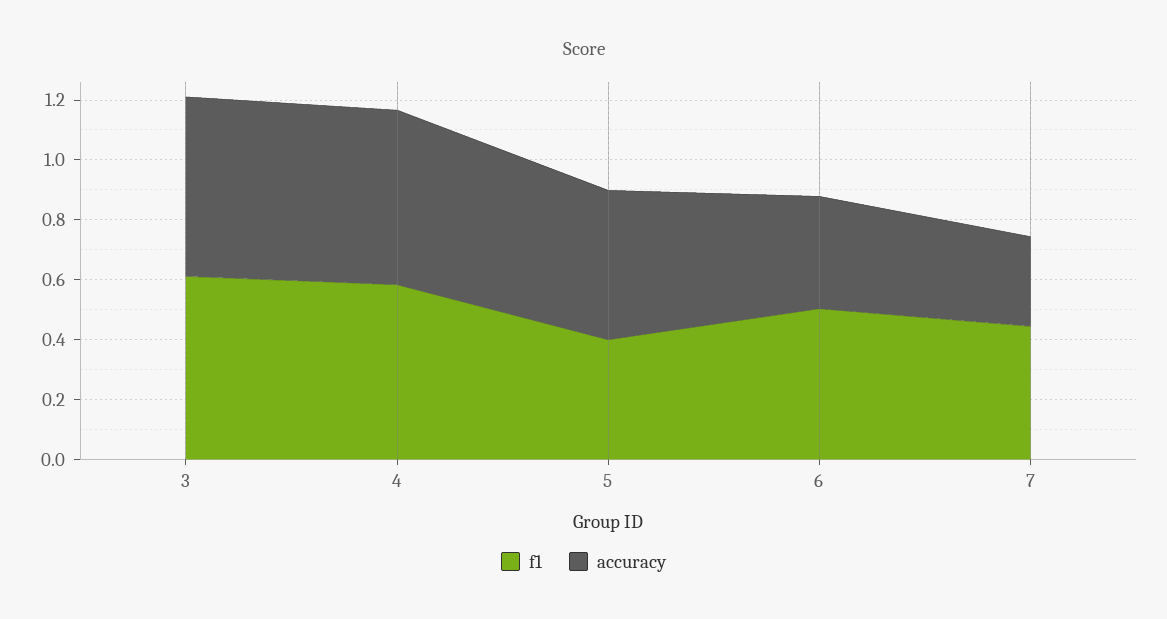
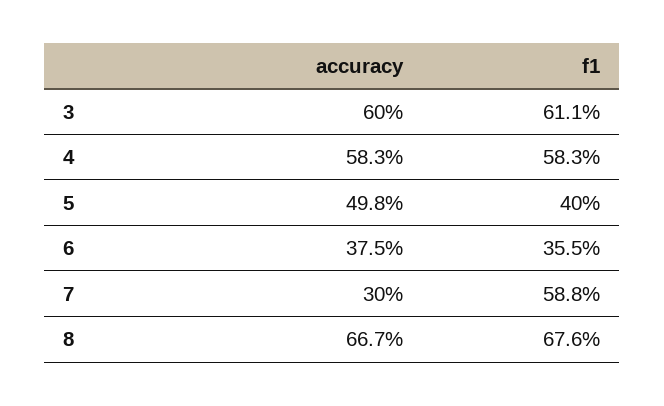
  {
    "f1": {
      "3": 0.611,
      "4": 0.583,
      "5": 0.4,
-     "6": 0.5,
+     "6": 0.355,
-     "7": 0.45
+     "7": 0.588,
+     "8": 0.676
    },
    "accuracy": {
      "3": 0.6,
      "4": 0.583,
      "5": 0.498,
      "6": 0.375,
-     "7": 0.3
+     "7": 0.3,
+     "8": 0.667
    }
  }

